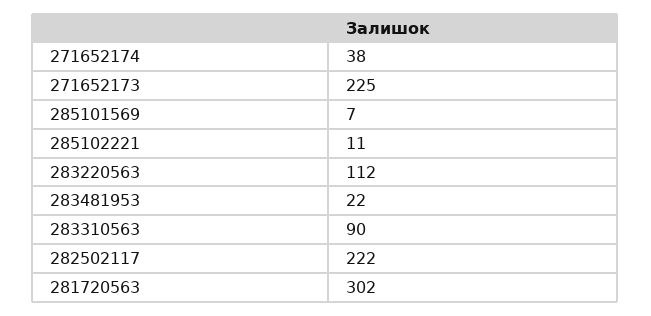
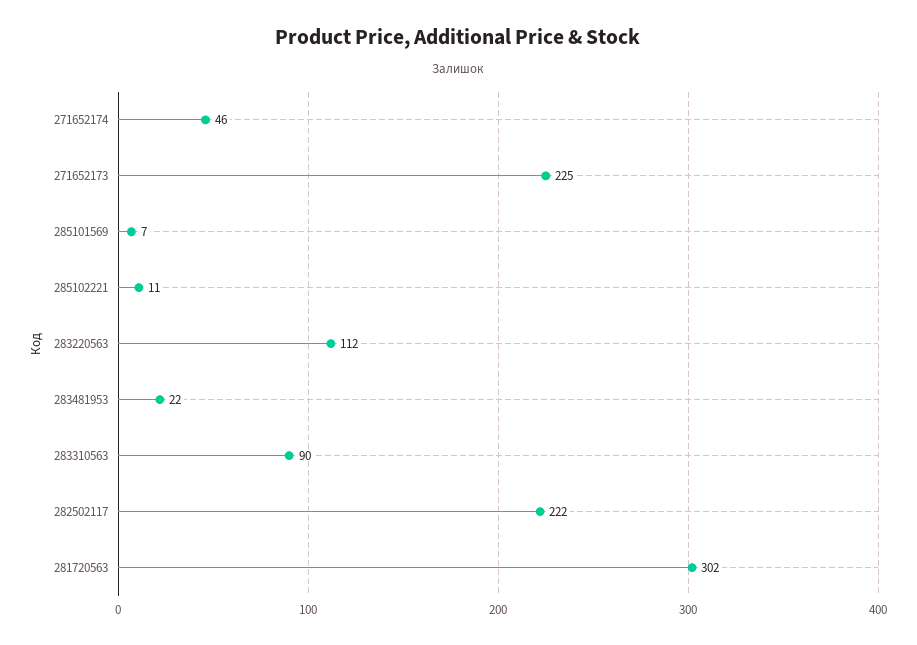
  {
-   "271652174": 38,
+   "271652174": 46,
    "271652173": 225,
    "285101569": 7,
    "285102221": 11,
    "283220563": 112,
    "283481953": 22,
    "283310563": 90,
    "282502117": 222,
    "281720563": 302
  }

